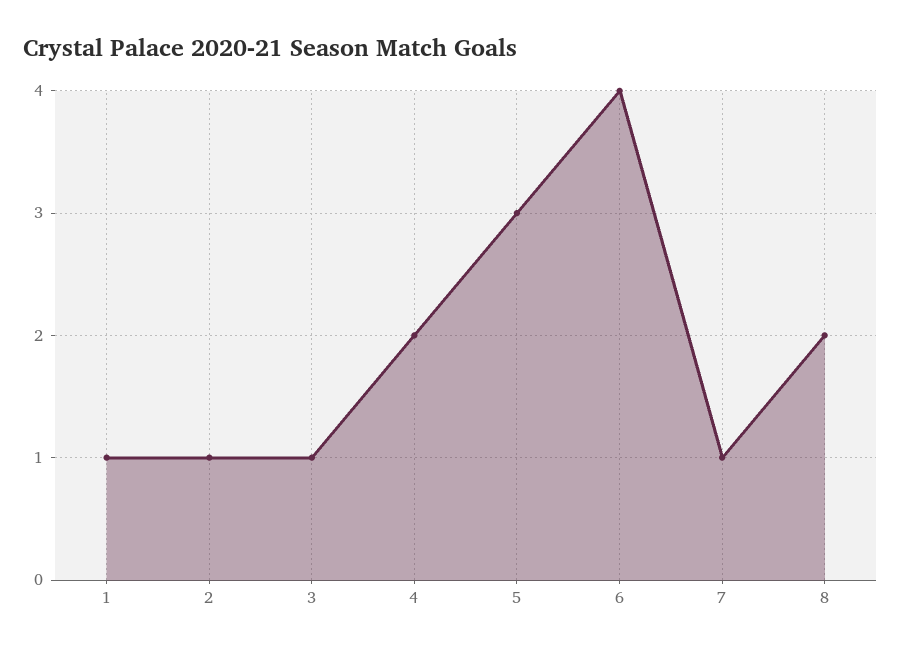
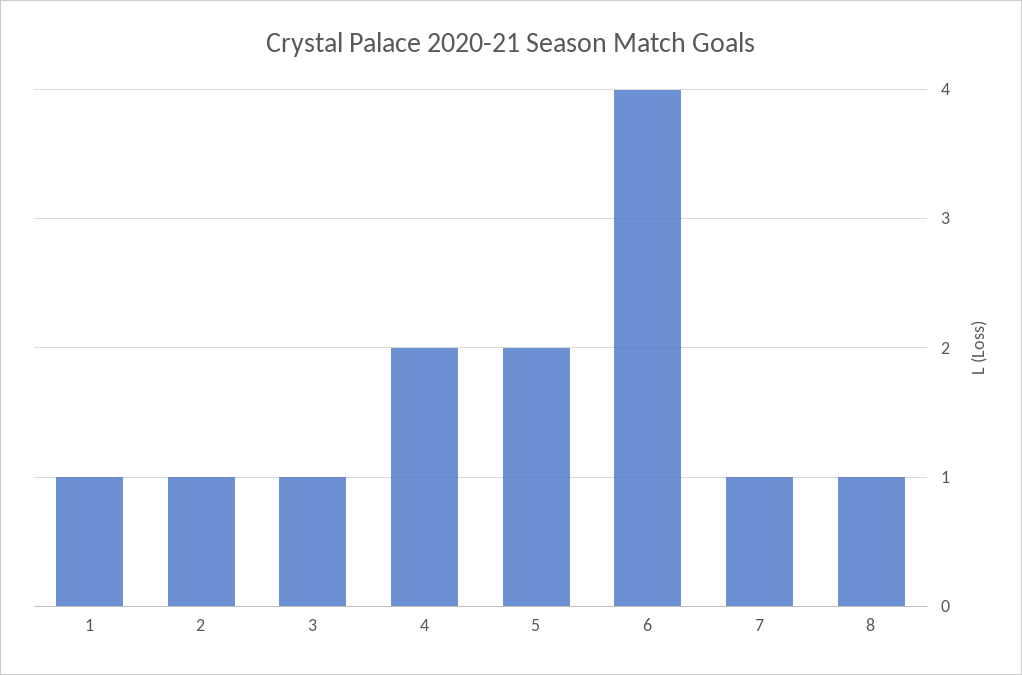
  {
    "1": 1,
    "2": 1,
    "3": 1,
    "4": 2,
-   "5": 3,
+   "5": 2,
    "6": 4,
    "7": 1,
-   "8": 2
+   "8": 1
  }

